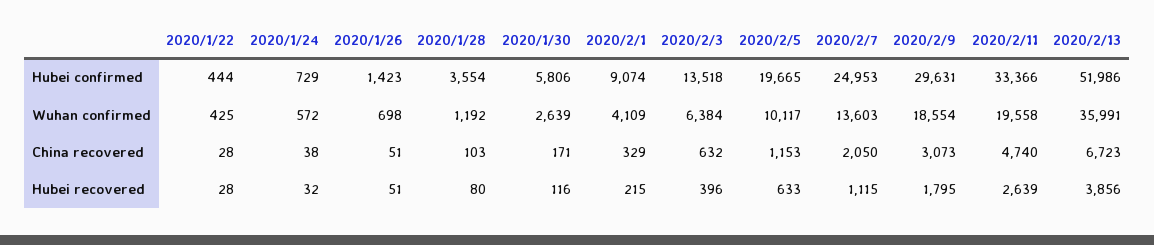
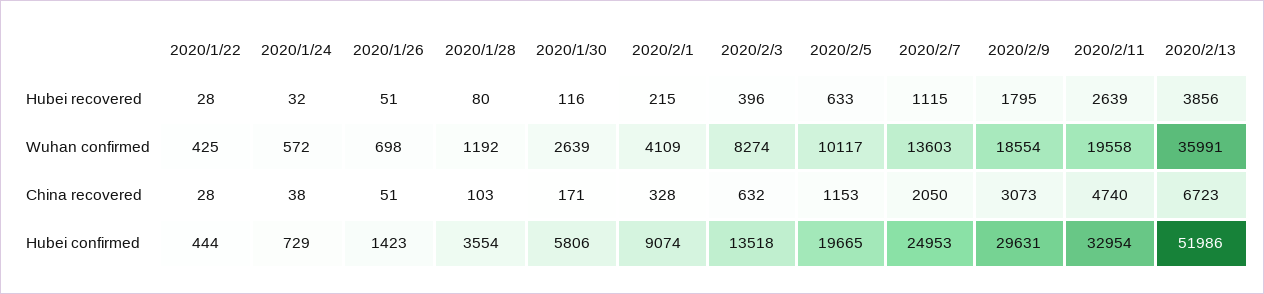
  {
    "2020/1/22": {
      "Hubei confirmed": 444,
      "Wuhan confirmed": 425,
      "China recovered": 28,
      "Hubei recovered": 28
    },
    "2020/1/24": {
      "Hubei confirmed": 729,
      "Wuhan confirmed": 572,
      "China recovered": 38,
      "Hubei recovered": 32
    },
    "2020/1/26": {
      "Hubei confirmed": 1423,
      "Wuhan confirmed": 698,
      "China recovered": 51,
      "Hubei recovered": 51
    },
    "2020/1/28": {
      "Hubei confirmed": 3554,
      "Wuhan confirmed": 1192,
      "China recovered": 103,
      "Hubei recovered": 80
    },
    "2020/1/30": {
      "Hubei confirmed": 5806,
      "Wuhan confirmed": 2639,
      "China recovered": 171,
      "Hubei recovered": 116
    },
    "2020/2/1": {
      "Hubei confirmed": 9074,
      "Wuhan confirmed": 4109,
-     "China recovered": 329,
+     "China recovered": 328,
      "Hubei recovered": 215
    },
    "2020/2/3": {
      "Hubei confirmed": 13518,
-     "Wuhan confirmed": 6384,
+     "Wuhan confirmed": 8274,
      "China recovered": 632,
      "Hubei recovered": 396
    },
    "2020/2/5": {
      "Hubei confirmed": 19665,
      "Wuhan confirmed": 10117,
      "China recovered": 1153,
      "Hubei recovered": 633
    },
    "2020/2/7": {
      "Hubei confirmed": 24953,
      "Wuhan confirmed": 13603,
      "China recovered": 2050,
      "Hubei recovered": 1115
    },
    "2020/2/9": {
      "Hubei confirmed": 29631,
      "Wuhan confirmed": 18554,
      "China recovered": 3073,
      "Hubei recovered": 1795
    },
    "2020/2/11": {
-     "Hubei confirmed": 33366,
+     "Hubei confirmed": 32954,
      "Wuhan confirmed": 19558,
      "China recovered": 4740,
      "Hubei recovered": 2639
    },
    "2020/2/13": {
      "Hubei confirmed": 51986,
      "Wuhan confirmed": 35991,
      "China recovered": 6723,
      "Hubei recovered": 3856
    }
  }

